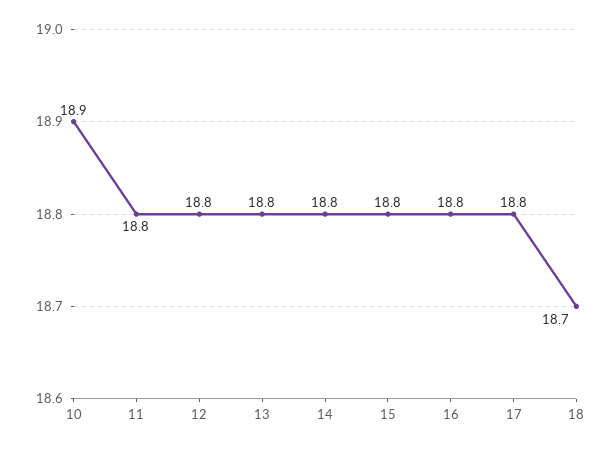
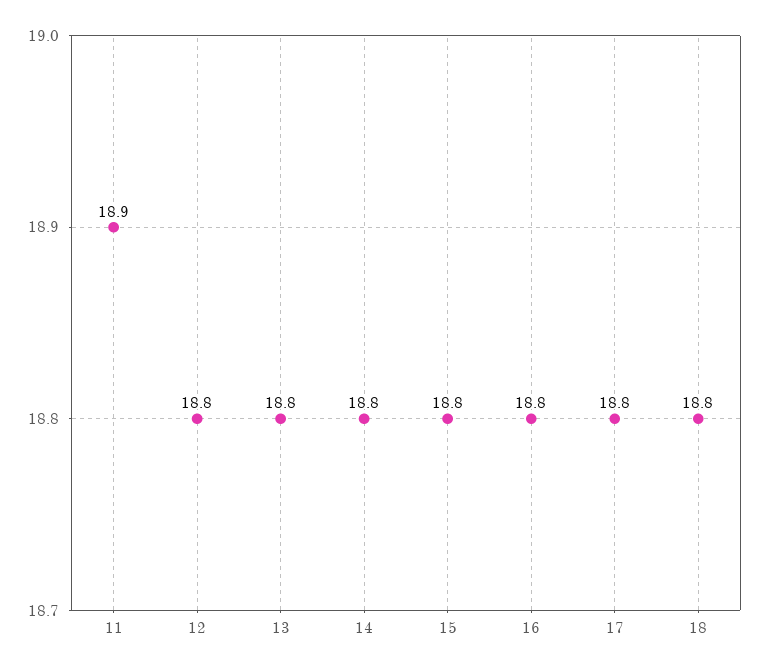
  {
-   "10": 18.9,
-   "11": 18.8,
+   "11": 18.9,
    "12": 18.8,
    "13": 18.8,
    "14": 18.8,
    "15": 18.8,
    "16": 18.8,
    "17": 18.8,
-   "18": 18.7
+   "18": 18.8
  }

